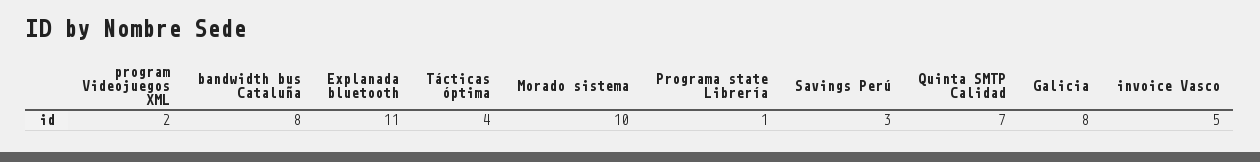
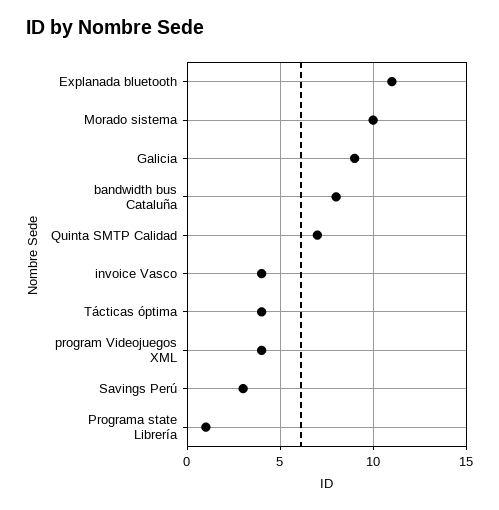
  {
-   "program Videojuegos XML": 2,
+   "program Videojuegos XML": 4,
    "bandwidth bus Cataluña": 8,
    "Explanada bluetooth": 11,
    "Tácticas óptima": 4,
    "Morado sistema": 10,
    "Programa state Librería": 1,
    "Savings Perú": 3,
    "Quinta SMTP Calidad": 7,
-   "Galicia": 8,
+   "Galicia": 9,
-   "invoice Vasco": 5
+   "invoice Vasco": 4
  }

